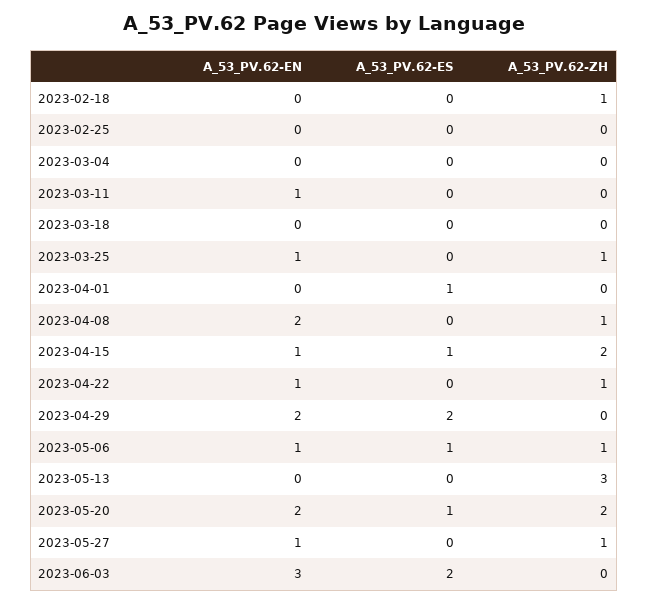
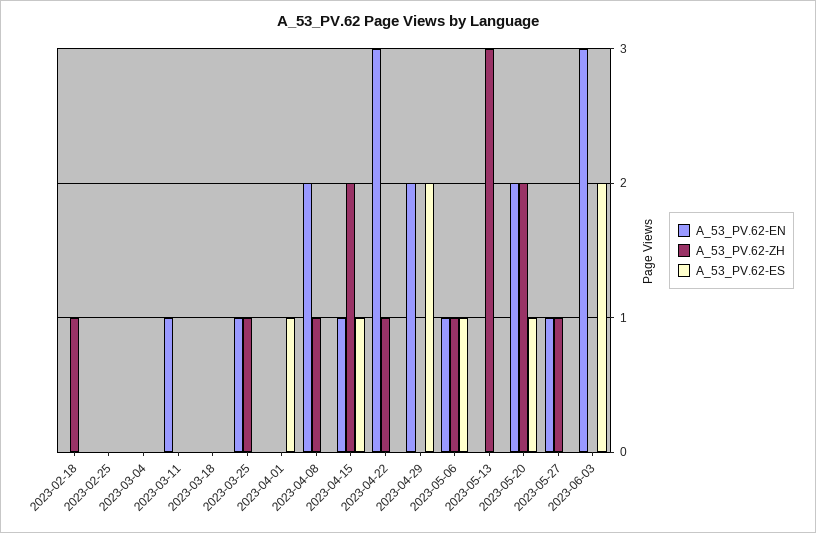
  {
    "A_53_PV.62-EN": {
      "2023-02-18": 0,
      "2023-02-25": 0,
      "2023-03-04": 0,
      "2023-03-11": 1,
      "2023-03-18": 0,
      "2023-03-25": 1,
      "2023-04-01": 0,
      "2023-04-08": 2,
      "2023-04-15": 1,
-     "2023-04-22": 1,
+     "2023-04-22": 3,
      "2023-04-29": 2,
      "2023-05-06": 1,
      "2023-05-13": 0,
      "2023-05-20": 2,
      "2023-05-27": 1,
      "2023-06-03": 3
    },
    "A_53_PV.62-ES": {
      "2023-02-18": 0,
      "2023-02-25": 0,
      "2023-03-04": 0,
      "2023-03-11": 0,
      "2023-03-18": 0,
      "2023-03-25": 0,
      "2023-04-01": 1,
      "2023-04-08": 0,
      "2023-04-15": 1,
      "2023-04-22": 0,
      "2023-04-29": 2,
      "2023-05-06": 1,
      "2023-05-13": 0,
      "2023-05-20": 1,
      "2023-05-27": 0,
      "2023-06-03": 2
    },
    "A_53_PV.62-ZH": {
      "2023-02-18": 1,
      "2023-02-25": 0,
      "2023-03-04": 0,
      "2023-03-11": 0,
      "2023-03-18": 0,
      "2023-03-25": 1,
      "2023-04-01": 0,
      "2023-04-08": 1,
      "2023-04-15": 2,
      "2023-04-22": 1,
      "2023-04-29": 0,
      "2023-05-06": 1,
      "2023-05-13": 3,
      "2023-05-20": 2,
      "2023-05-27": 1,
      "2023-06-03": 0
    }
  }

